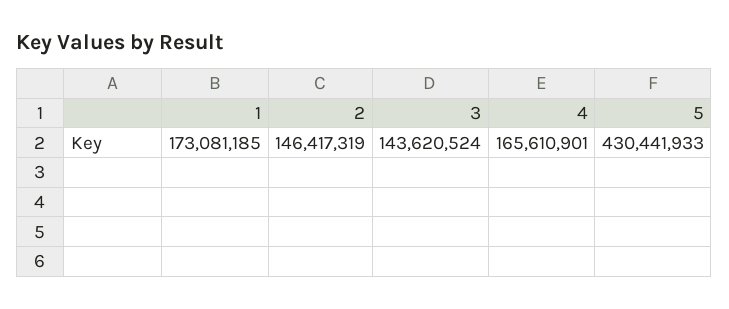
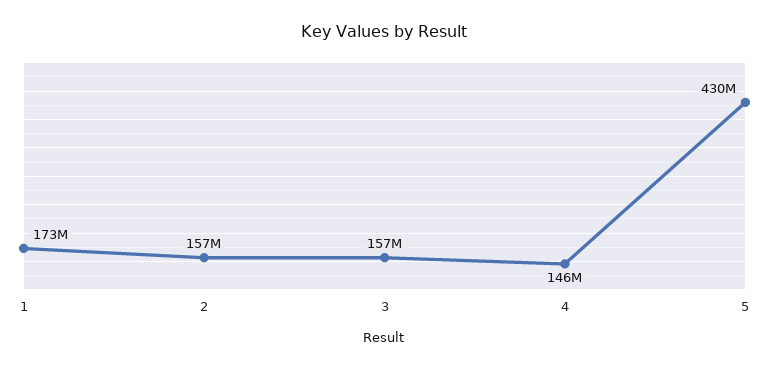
  {
    "1": 173081185,
-   "2": 146417319,
+   "2": 157000000,
-   "3": 143620524,
+   "3": 157000000,
-   "4": 165610901,
+   "4": 146000000,
    "5": 430441933
  }

